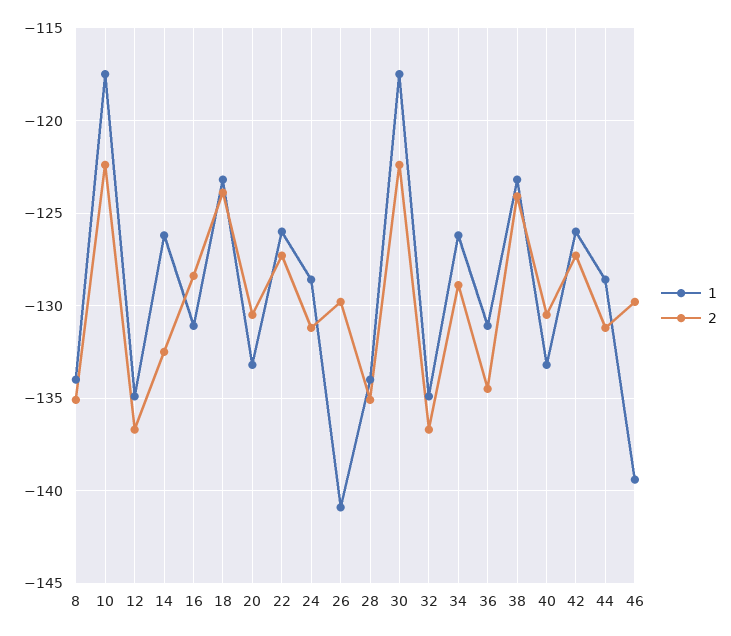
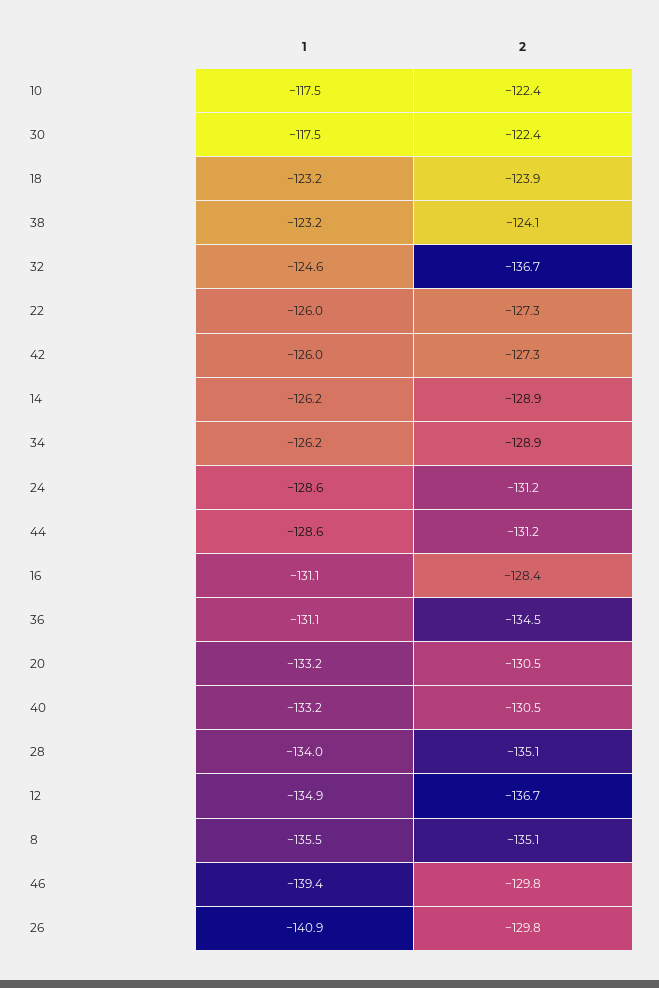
  {
    "1": {
-     "8": -134,
+     "8": -135.5,
      "10": -117.5,
      "12": -134.9,
      "14": -126.2,
      "16": -131.1,
      "18": -123.2,
      "20": -133.2,
      "22": -126,
      "24": -128.6,
      "26": -140.9,
      "28": -134,
      "30": -117.5,
-     "32": -135,
+     "32": -124.6,
      "34": -126.2,
      "36": -131.1,
      "38": -123.2,
      "40": -133.2,
      "42": -126,
      "44": -128.6,
      "46": -139.4
    },
    "2": {
      "8": -135.1,
      "10": -122.4,
      "12": -136.7,
-     "14": -132.5,
+     "14": -128.9,
      "16": -128.4,
      "18": -123.9,
      "20": -130.5,
      "22": -127.3,
      "24": -131.2,
      "26": -129.8,
      "28": -135.1,
      "30": -122.4,
      "32": -136.7,
      "34": -128.9,
      "36": -134.5,
      "38": -124.1,
      "40": -130.5,
      "42": -127.3,
      "44": -131.2,
      "46": -129.8
    }
  }

